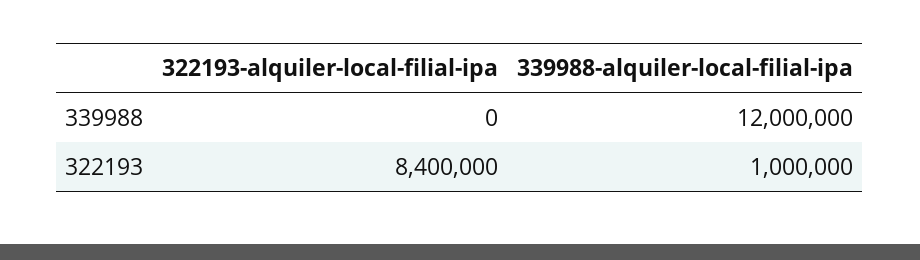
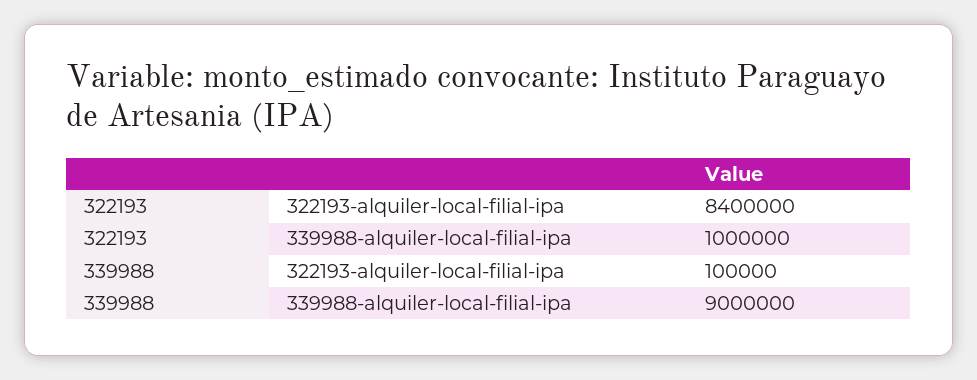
  {
    "322193-alquiler-local-filial-ipa": {
-     "339988": 0,
+     "339988": 100000,
      "322193": 8400000
    },
    "339988-alquiler-local-filial-ipa": {
-     "339988": 12000000,
+     "339988": 9000000,
      "322193": 1000000
    }
  }

